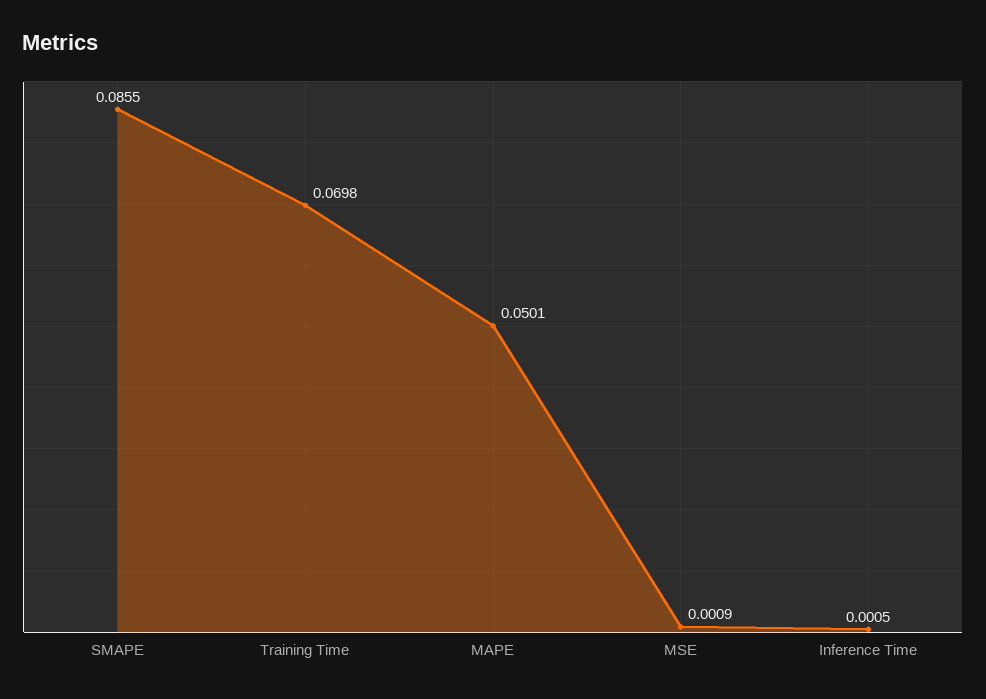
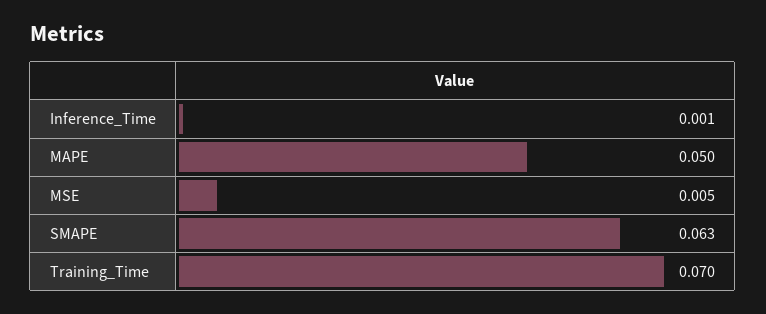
  {
-   "SMAPE": 0.0855,
+   "SMAPE": 0.063,
    "Training Time": 0.0698,
    "MAPE": 0.0501,
-   "MSE": 0.0009,
+   "MSE": 0.005,
    "Inference Time": 0.0005
  }

